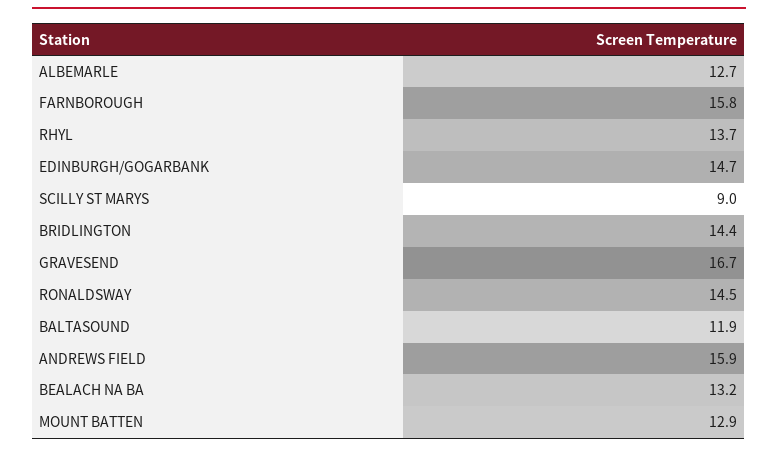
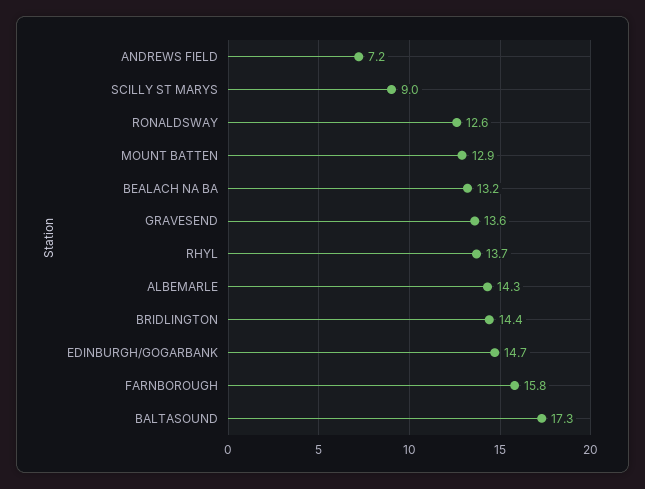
  {
-   "ALBEMARLE": 12.7,
+   "ALBEMARLE": 14.3,
    "FARNBOROUGH": 15.8,
    "RHYL": 13.7,
    "EDINBURGH/GOGARBANK": 14.7,
    "SCILLY ST MARYS": 9,
    "BRIDLINGTON": 14.4,
-   "GRAVESEND": 16.7,
+   "GRAVESEND": 13.6,
-   "RONALDSWAY": 14.5,
+   "RONALDSWAY": 12.6,
-   "BALTASOUND": 11.9,
+   "BALTASOUND": 17.3,
-   "ANDREWS FIELD": 15.9,
+   "ANDREWS FIELD": 7.2,
    "BEALACH NA BA": 13.2,
    "MOUNT BATTEN": 12.9
  }

